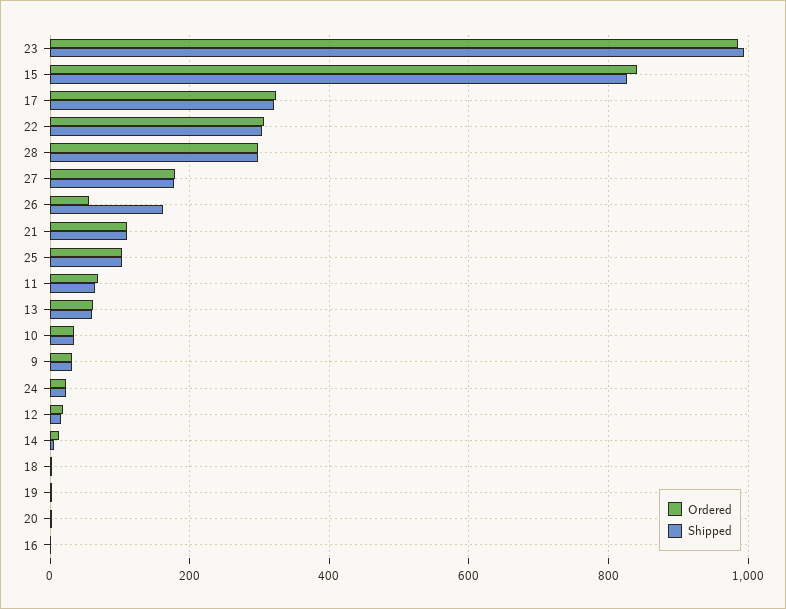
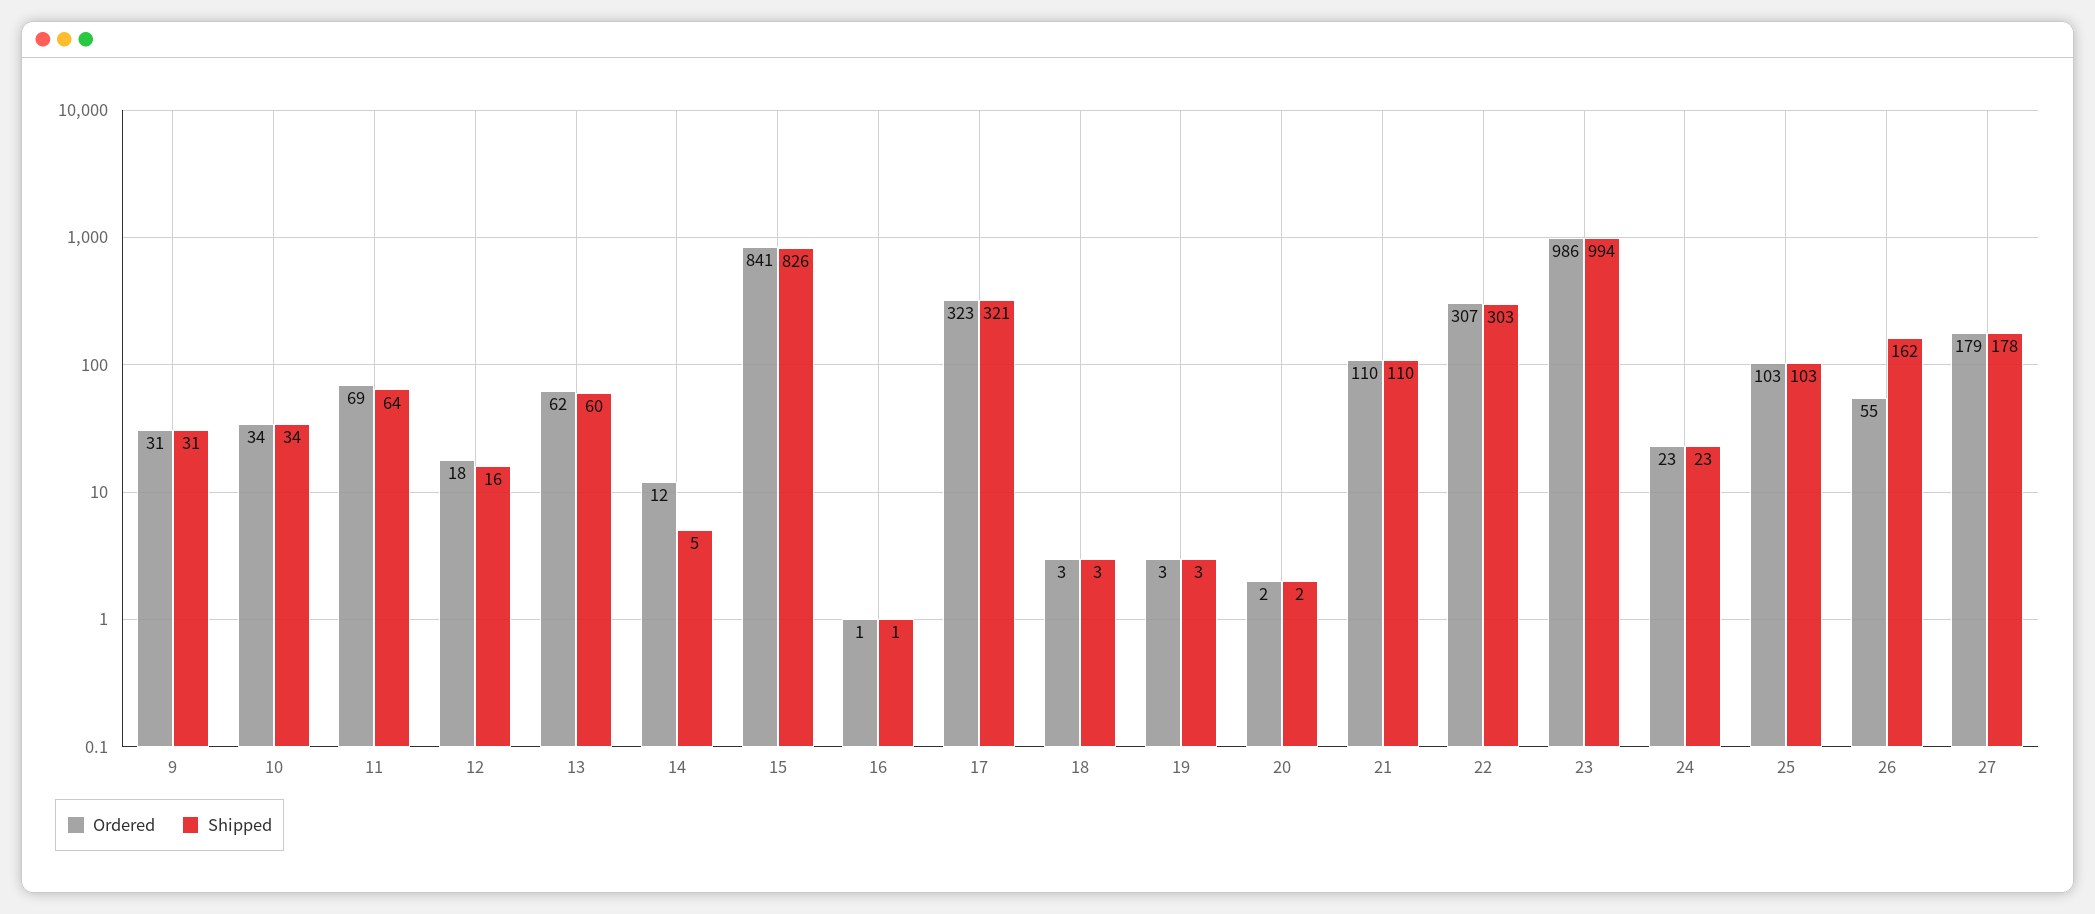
  {
    "Ordered": {
      "23": 986,
      "15": 841,
      "17": 323,
      "22": 307,
-     "28": 300,
      "27": 179,
      "26": 55,
      "21": 110,
      "25": 103,
      "11": 69,
      "13": 62,
      "10": 34,
      "9": 31,
      "24": 23,
      "12": 18,
      "14": 12,
      "18": 3,
      "19": 3,
      "20": 2,
      "16": 1
    },
    "Shipped": {
      "23": 994,
      "15": 826,
      "17": 321,
      "22": 303,
-     "28": 300,
      "27": 178,
      "26": 162,
      "21": 110,
      "25": 103,
      "11": 64,
      "13": 60,
      "10": 34,
      "9": 31,
      "24": 23,
      "12": 16,
      "14": 5,
      "18": 3,
      "19": 3,
      "20": 2,
      "16": 1
    }
  }

